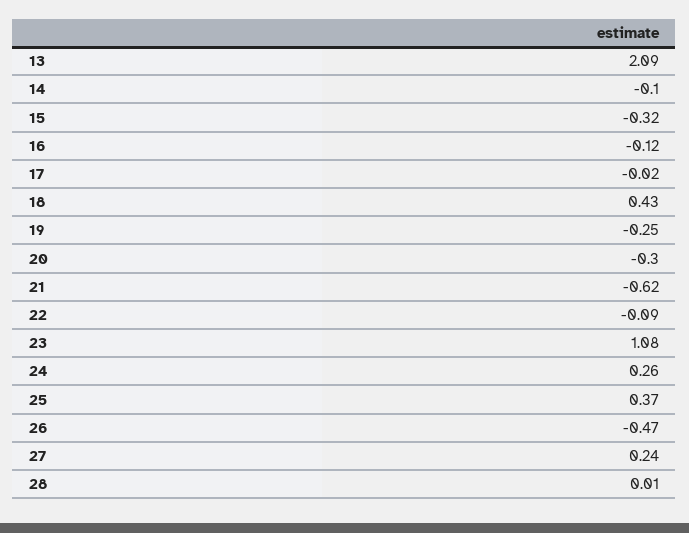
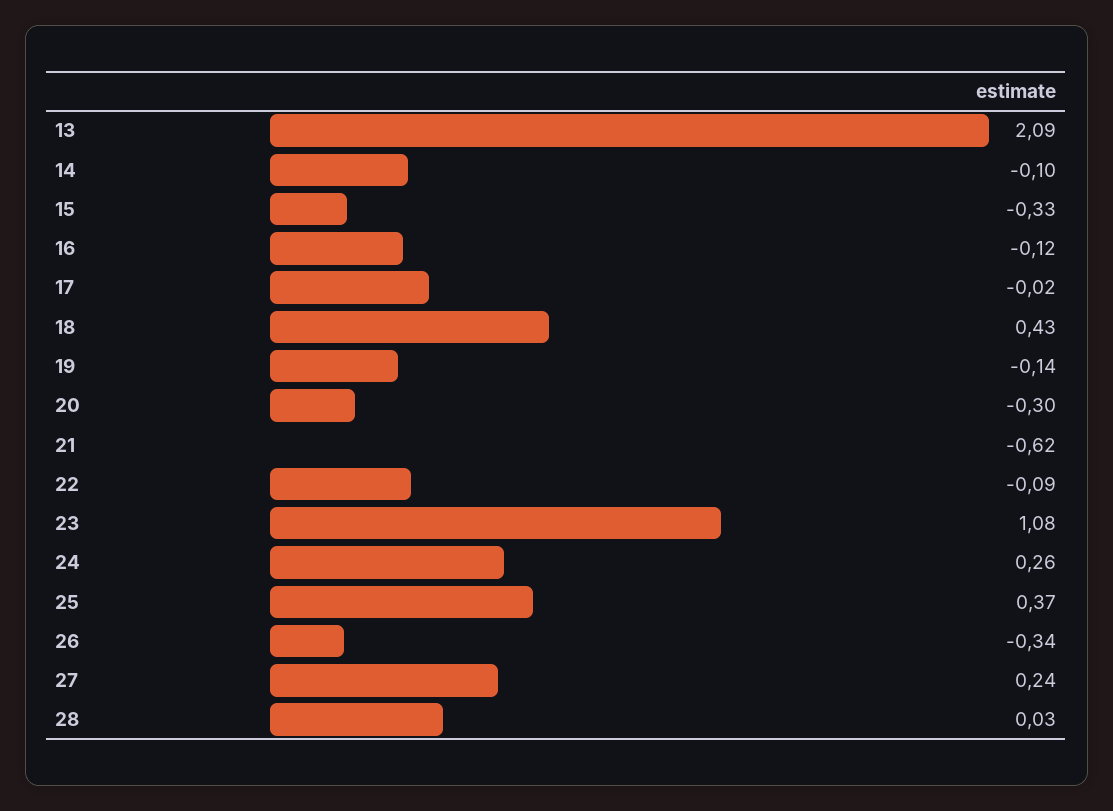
  {
    "13": 2.09,
    "14": -0.1,
-   "15": -0.32,
+   "15": -0.33,
    "16": -0.12,
    "17": -0.02,
    "18": 0.43,
-   "19": -0.25,
+   "19": -0.14,
    "20": -0.3,
    "21": -0.62,
    "22": -0.09,
    "23": 1.08,
    "24": 0.26,
    "25": 0.37,
-   "26": -0.47,
+   "26": -0.34,
    "27": 0.24,
-   "28": 0.01
+   "28": 0.03
  }

